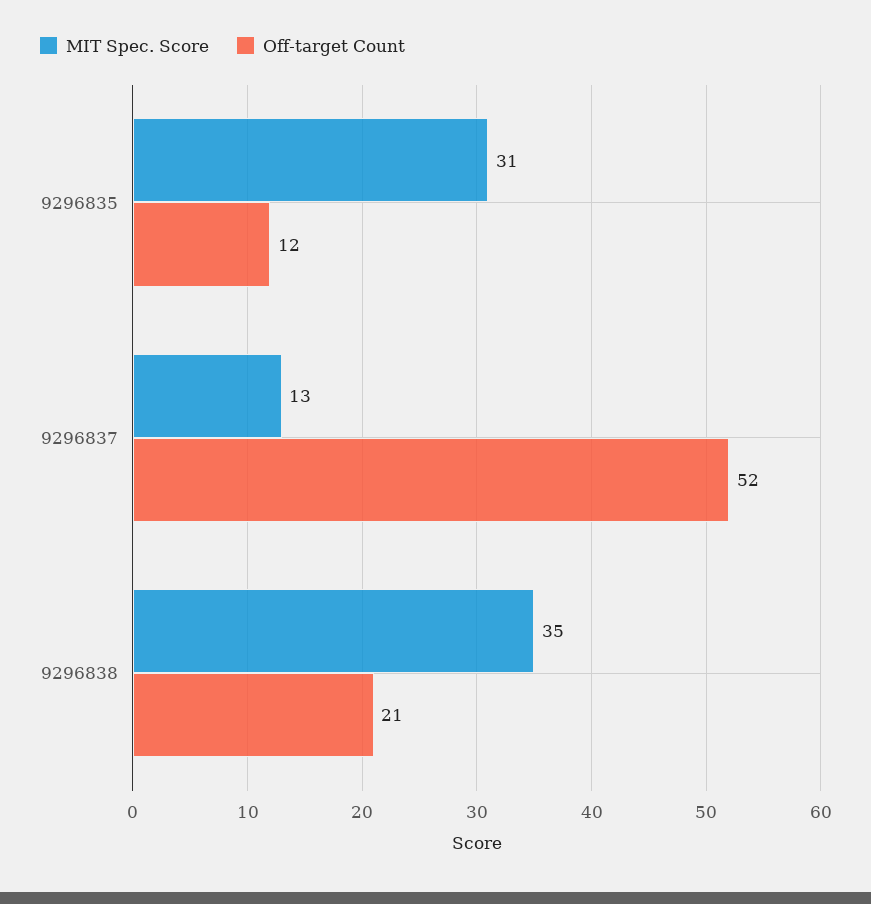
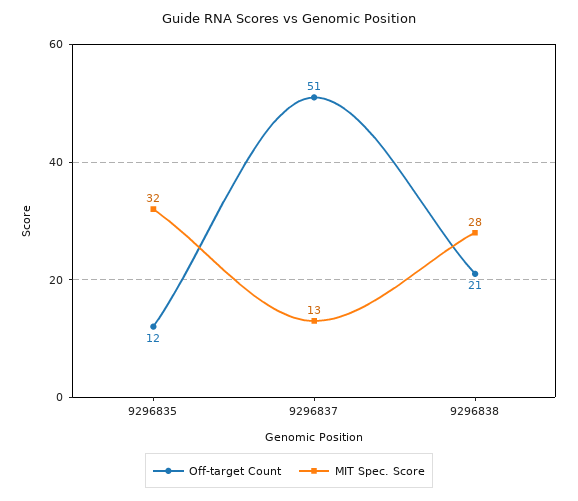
  {
    "MIT Spec. Score": {
-     "9296835": 31,
+     "9296835": 32,
      "9296837": 13,
-     "9296838": 35
+     "9296838": 28
    },
    "Off-target Count": {
      "9296835": 12,
-     "9296837": 52,
+     "9296837": 51,
      "9296838": 21
    }
  }

